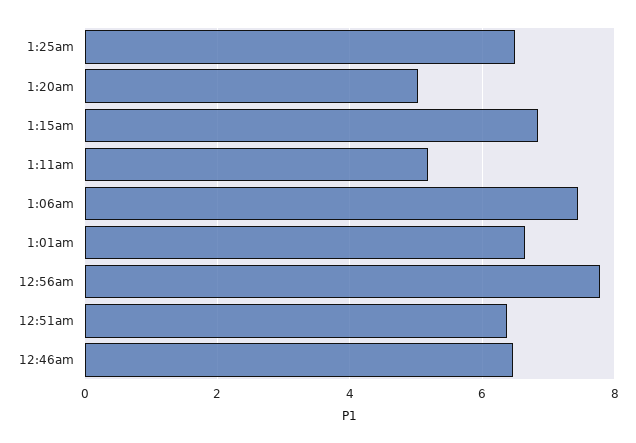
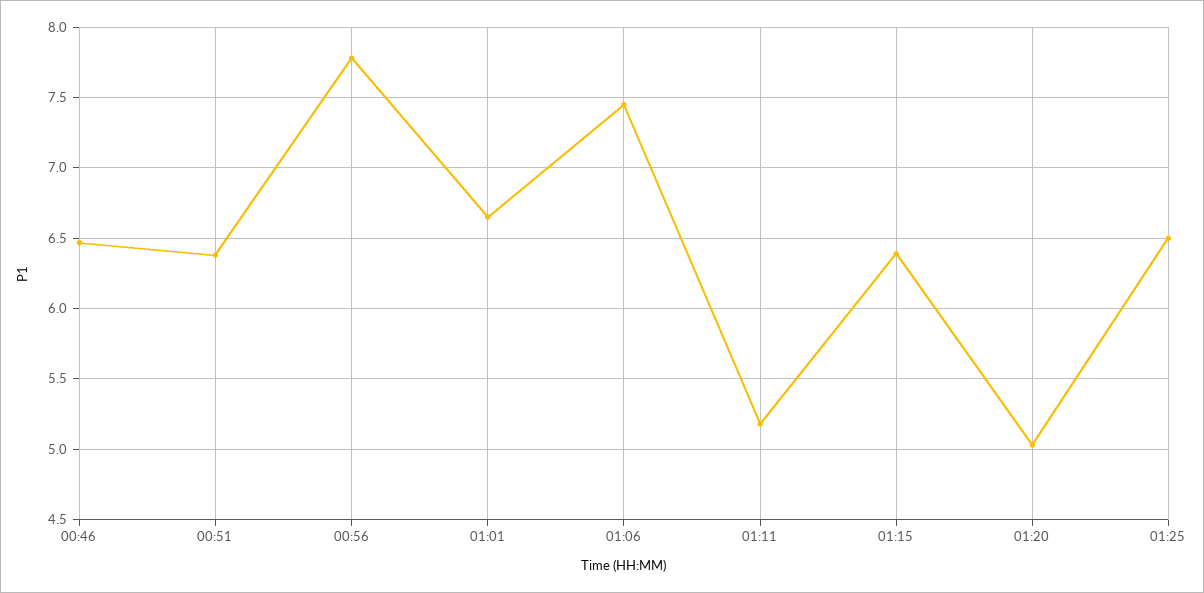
  {
    "1:25am": 6.5,
    "1:20am": 5.05,
-   "1:15am": 6.8,
+   "1:15am": 6.4,
    "1:11am": 5.2,
    "1:06am": 7.45,
    "1:01am": 6.65,
    "12:56am": 7.8,
    "12:51am": 6.4,
    "12:46am": 6.45
  }

